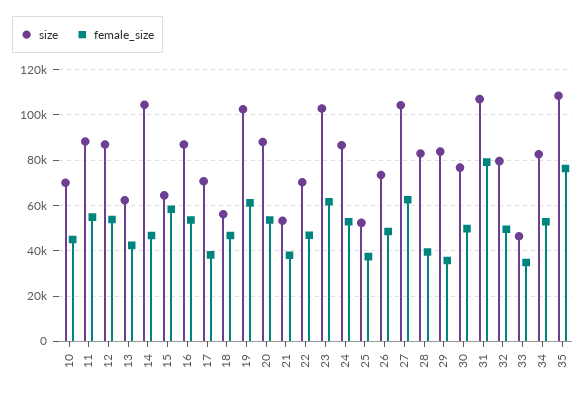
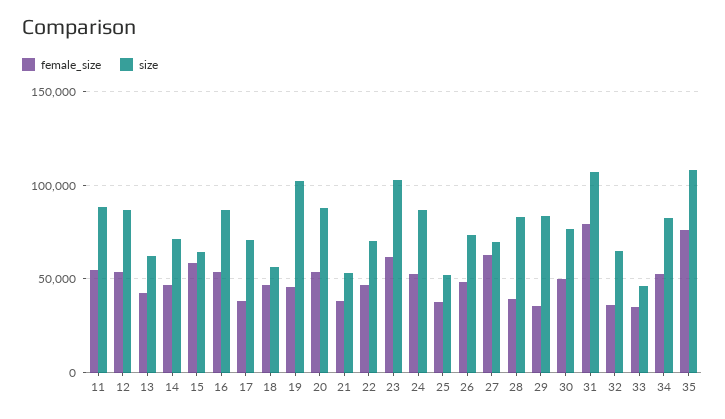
  {
    "size": {
-     "10": 70000,
      "11": 90000,
      "12": 85000,
      "13": 60000,
-     "14": 105000,
+     "14": 70000,
      "15": 65000,
      "16": 85000,
      "17": 70000,
      "18": 55000,
      "19": 100000,
      "20": 90000,
      "21": 55000,
      "22": 70000,
      "23": 105000,
      "24": 85000,
      "25": 50000,
      "26": 75000,
-     "27": 105000,
+     "27": 70000,
      "28": 85000,
      "29": 85000,
      "30": 75000,
      "31": 105000,
-     "32": 80000,
+     "32": 65000,
      "33": 45000,
      "34": 85000,
      "35": 110000
    },
    "female_size": {
-     "10": 45000,
      "11": 55000,
      "12": 55000,
      "13": 40000,
      "14": 45000,
      "15": 60000,
      "16": 55000,
      "17": 40000,
      "18": 45000,
-     "19": 60000,
+     "19": 45000,
      "20": 55000,
      "21": 40000,
      "22": 45000,
      "23": 60000,
      "24": 55000,
      "25": 35000,
      "26": 50000,
      "27": 65000,
      "28": 40000,
      "29": 35000,
      "30": 50000,
      "31": 80000,
-     "32": 50000,
+     "32": 35000,
      "33": 35000,
      "34": 55000,
      "35": 75000
    }
  }

